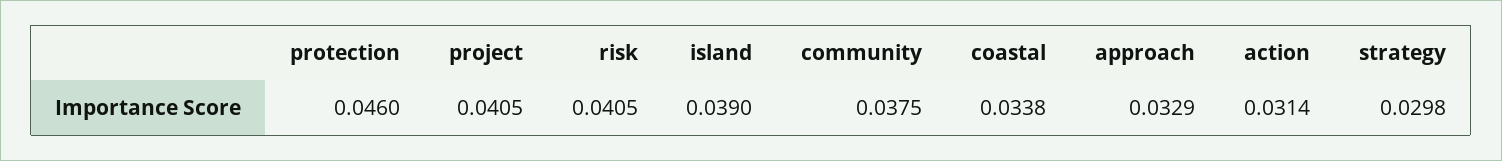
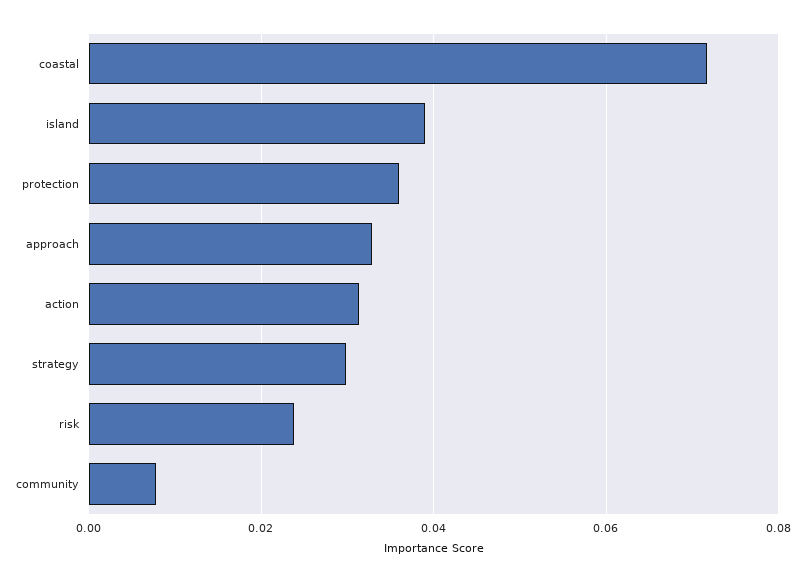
  {
-   "protection": 0.046,
+   "protection": 0.036,
-   "project": 0.0405,
-   "risk": 0.0405,
+   "risk": 0.024,
    "island": 0.039,
-   "community": 0.0375,
+   "community": 0.008,
-   "coastal": 0.0338,
+   "coastal": 0.072,
    "approach": 0.0329,
    "action": 0.0314,
    "strategy": 0.0298
  }

